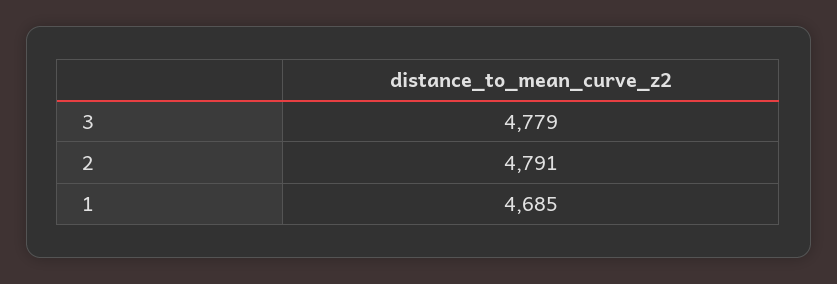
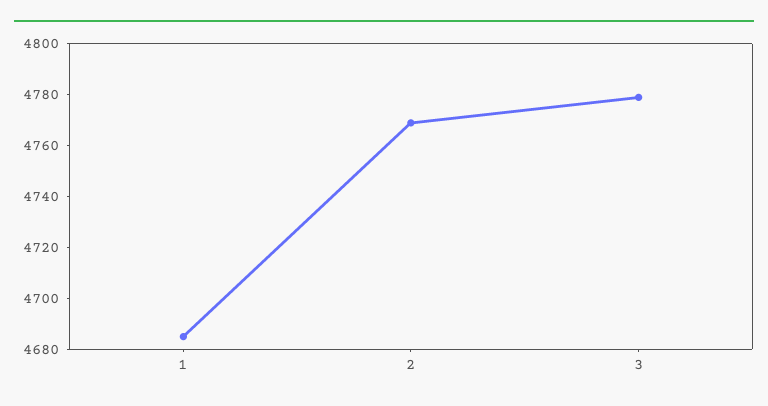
  {
    "3": 4779,
-   "2": 4791,
+   "2": 4770,
    "1": 4685
  }

